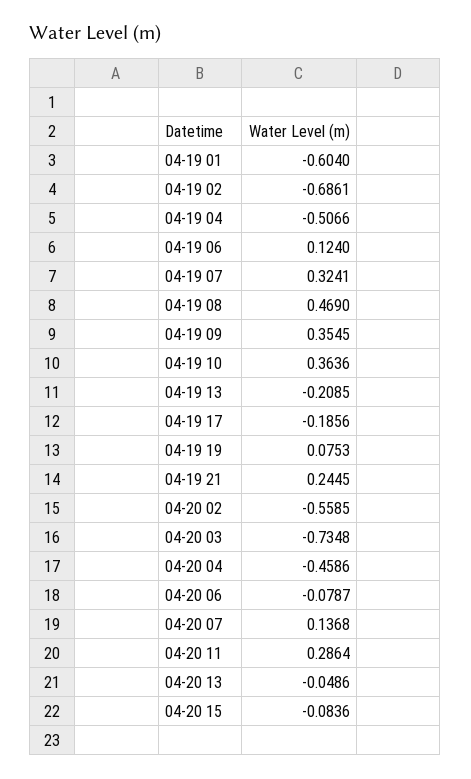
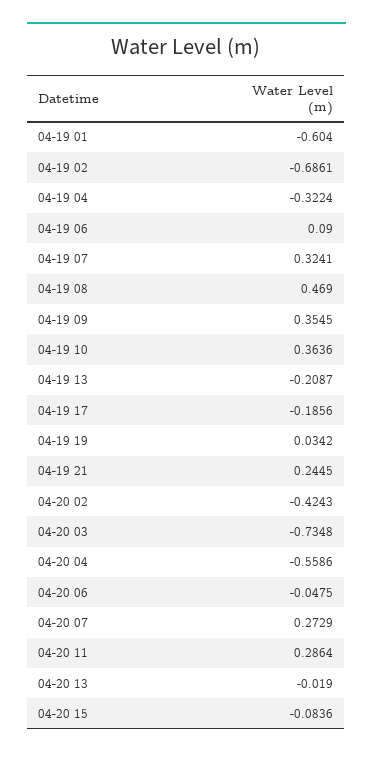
  {
    "04-19 01": -0.604,
    "04-19 02": -0.6861,
-   "04-19 04": -0.5066,
+   "04-19 04": -0.3224,
-   "04-19 06": 0.124,
+   "04-19 06": 0.09,
    "04-19 07": 0.3241,
    "04-19 08": 0.469,
    "04-19 09": 0.3545,
    "04-19 10": 0.3636,
-   "04-19 13": -0.2085,
+   "04-19 13": -0.2087,
    "04-19 17": -0.1856,
-   "04-19 19": 0.0753,
+   "04-19 19": 0.0342,
    "04-19 21": 0.2445,
-   "04-20 02": -0.5585,
+   "04-20 02": -0.4243,
    "04-20 03": -0.7348,
-   "04-20 04": -0.4586,
+   "04-20 04": -0.5586,
-   "04-20 06": -0.0787,
+   "04-20 06": -0.0475,
-   "04-20 07": 0.1368,
+   "04-20 07": 0.2729,
    "04-20 11": 0.2864,
-   "04-20 13": -0.0486,
+   "04-20 13": -0.019,
    "04-20 15": -0.0836
  }

